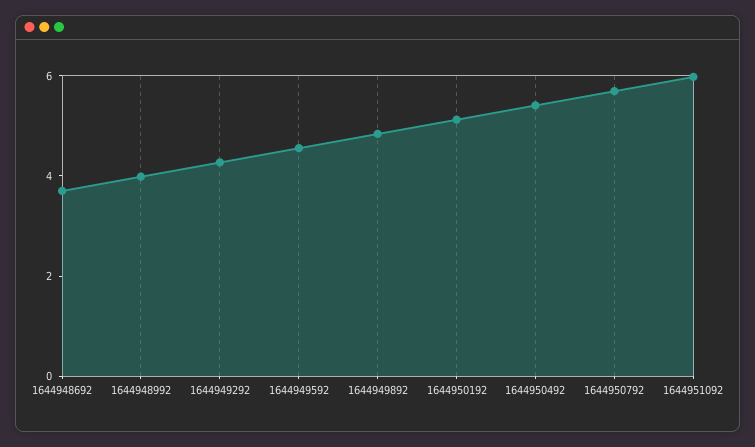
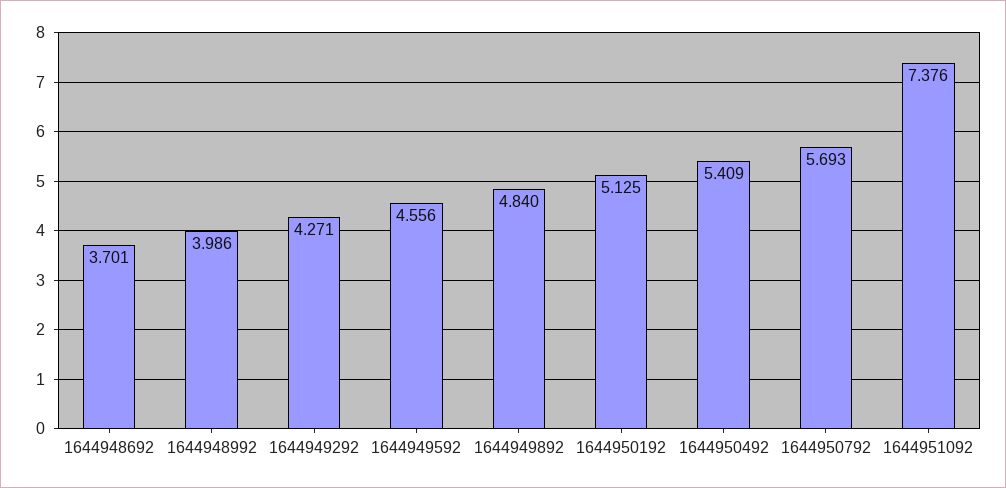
  {
    "1644948692": 3.701,
    "1644948992": 3.986,
    "1644949292": 4.271,
    "1644949592": 4.556,
    "1644949892": 4.84,
    "1644950192": 5.125,
    "1644950492": 5.409,
    "1644950792": 5.693,
-   "1644951092": 6
+   "1644951092": 7.376
  }

